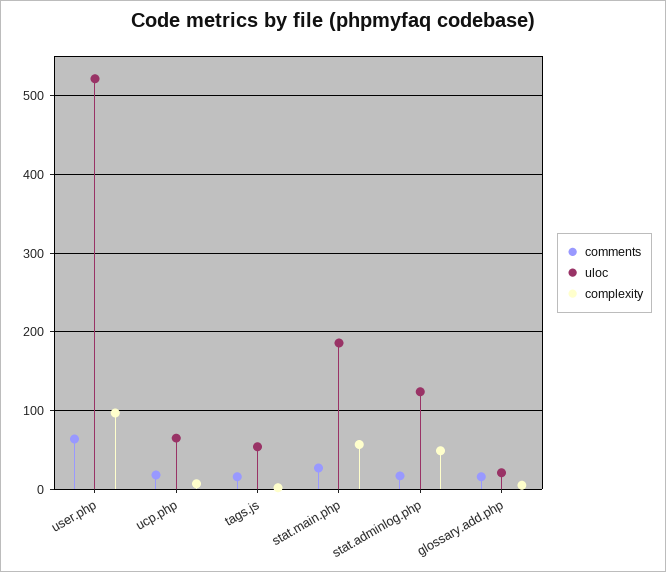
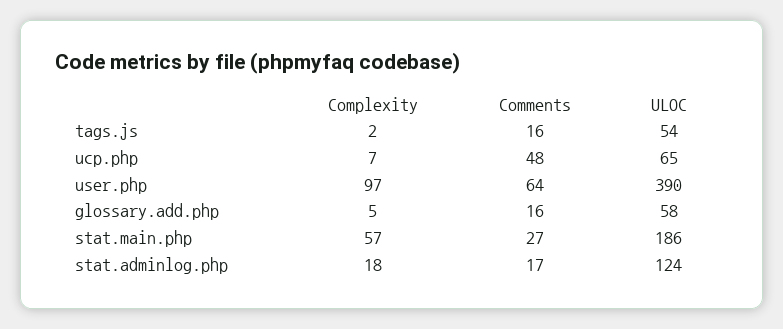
  {
    "comments": {
      "user.php": 64,
-     "ucp.php": 20,
+     "ucp.php": 48,
      "tags.js": 16,
      "stat.main.php": 27,
      "stat.adminlog.php": 17,
      "glossary.add.php": 16
    },
    "uloc": {
-     "user.php": 520,
+     "user.php": 390,
      "ucp.php": 65,
      "tags.js": 54,
      "stat.main.php": 186,
      "stat.adminlog.php": 124,
-     "glossary.add.php": 20
+     "glossary.add.php": 58
    },
    "complexity": {
      "user.php": 97,
      "ucp.php": 7,
      "tags.js": 2,
      "stat.main.php": 57,
-     "stat.adminlog.php": 50,
+     "stat.adminlog.php": 18,
      "glossary.add.php": 5
    }
  }

